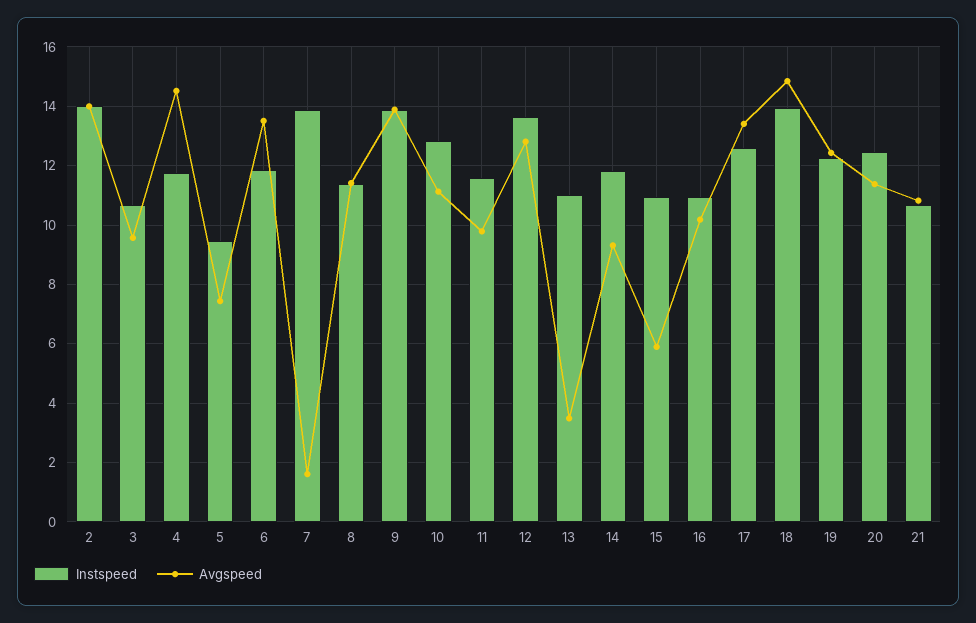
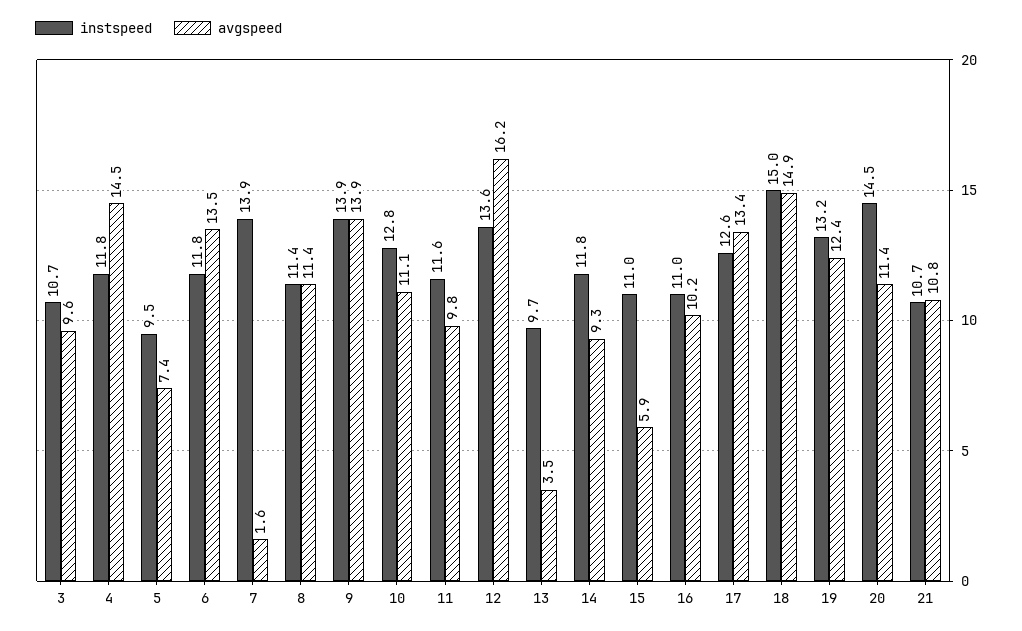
  {
    "Instspeed": {
-     "2": 14,
      "3": 10.7,
      "4": 11.8,
      "5": 9.5,
      "6": 11.8,
      "7": 13.9,
      "8": 11.4,
      "9": 13.9,
      "10": 12.8,
      "11": 11.6,
      "12": 13.6,
-     "13": 11,
+     "13": 9.7,
      "14": 11.8,
      "15": 11,
      "16": 11,
      "17": 12.6,
-     "18": 14,
+     "18": 15,
-     "19": 12.25,
+     "19": 13.2,
-     "20": 12.5,
+     "20": 14.5,
      "21": 10.7
    },
    "Avgspeed": {
-     "2": 14,
      "3": 9.6,
      "4": 14.5,
      "5": 7.4,
      "6": 13.5,
      "7": 1.6,
      "8": 11.4,
      "9": 13.9,
      "10": 11.1,
      "11": 9.8,
-     "12": 12.75,
+     "12": 16.2,
      "13": 3.5,
      "14": 9.3,
      "15": 5.9,
      "16": 10.2,
      "17": 13.4,
      "18": 14.9,
      "19": 12.4,
      "20": 11.4,
      "21": 10.8
    }
  }

